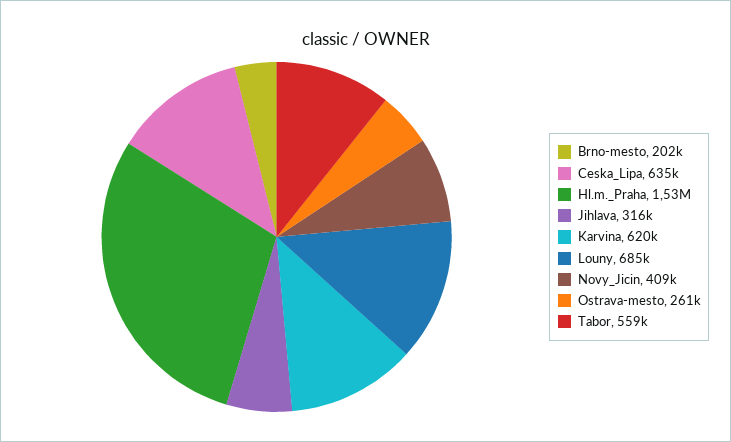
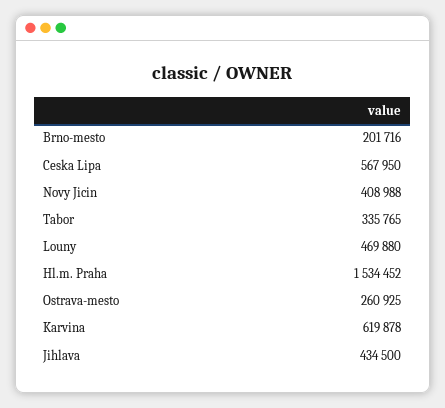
  {
    "Brno-mesto": 201716,
-   "Ceska_Lipa": 635000,
+   "Ceska_Lipa": 567950,
    "Hl.m._Praha": 1534452,
-   "Jihlava": 316000,
+   "Jihlava": 434500,
    "Karvina": 619878,
-   "Louny": 685000,
+   "Louny": 469880,
    "Novy_Jicin": 408988,
    "Ostrava-mesto": 260925,
-   "Tabor": 559000
+   "Tabor": 335765
  }

